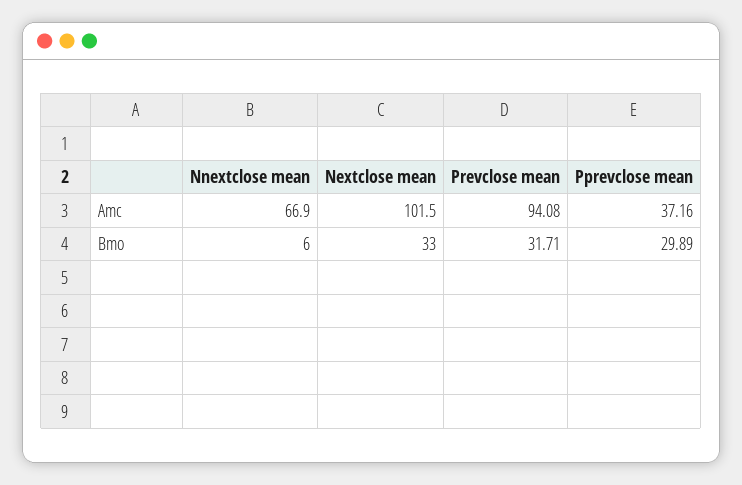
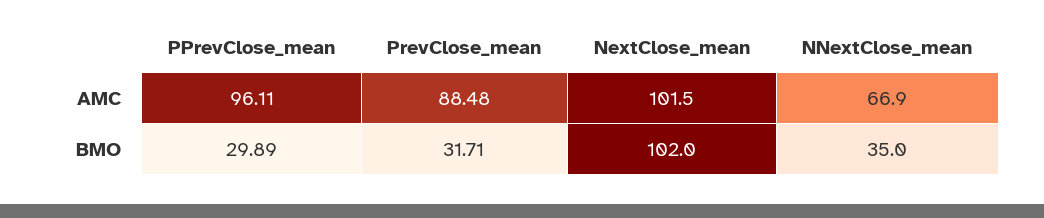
  {
    "Nnextclose mean": {
      "Amc": 66.9,
-     "Bmo": 6
+     "Bmo": 35
    },
    "Nextclose mean": {
      "Amc": 101.5,
-     "Bmo": 33
+     "Bmo": 102
    },
    "Prevclose mean": {
-     "Amc": 94.08,
+     "Amc": 88.48,
      "Bmo": 31.71
    },
    "Pprevclose mean": {
-     "Amc": 37.16,
+     "Amc": 96.11,
      "Bmo": 29.89
    }
  }

